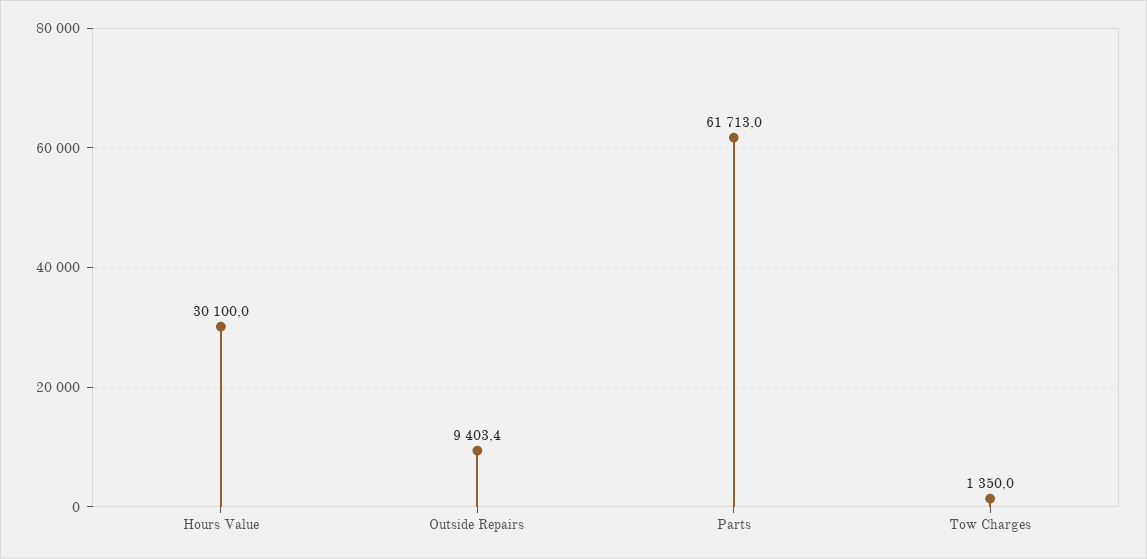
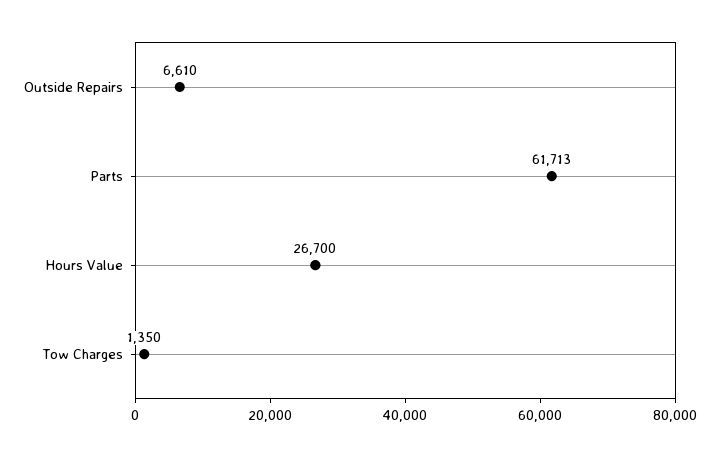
  {
-   "Hours Value": 30100,
+   "Hours Value": 26700,
-   "Outside Repairs": 9403.4,
+   "Outside Repairs": 6610,
    "Parts": 61713,
    "Tow Charges": 1350
  }

